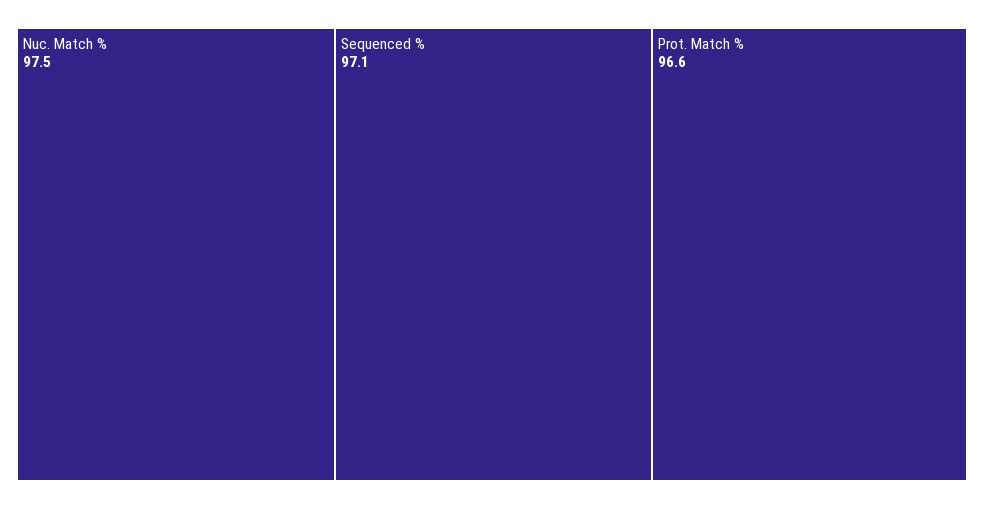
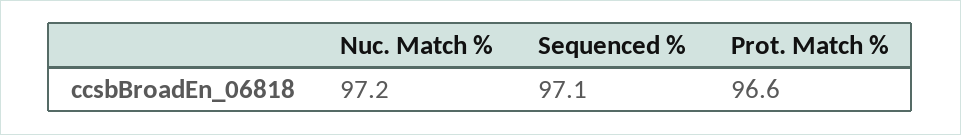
  {
-   "Nuc. Match %": 97.5,
+   "Nuc. Match %": 97.2,
    "Sequenced %": 97.1,
    "Prot. Match %": 96.6
  }

